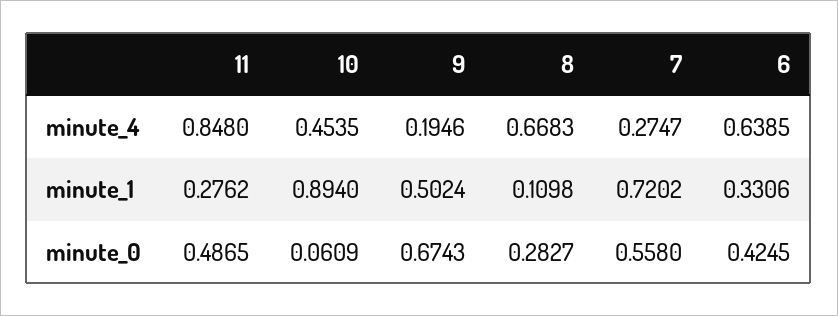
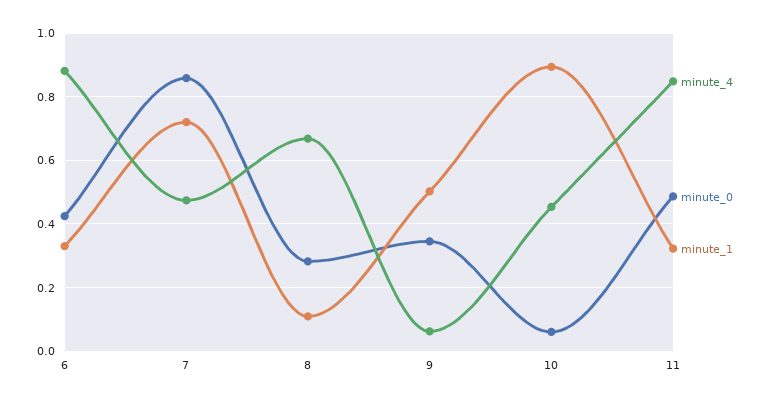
  {
    "minute_4": {
      "11": 0.848,
      "10": 0.4535,
-     "9": 0.1946,
+     "9": 0.06,
      "8": 0.6683,
-     "7": 0.2747,
+     "7": 0.48,
-     "6": 0.6385
+     "6": 0.88
    },
    "minute_1": {
-     "11": 0.2762,
+     "11": 0.32,
      "10": 0.894,
      "9": 0.5024,
      "8": 0.1098,
      "7": 0.7202,
      "6": 0.3306
    },
    "minute_0": {
      "11": 0.4865,
      "10": 0.0609,
-     "9": 0.6743,
+     "9": 0.34,
      "8": 0.2827,
-     "7": 0.558,
+     "7": 0.86,
      "6": 0.4245
    }
  }

